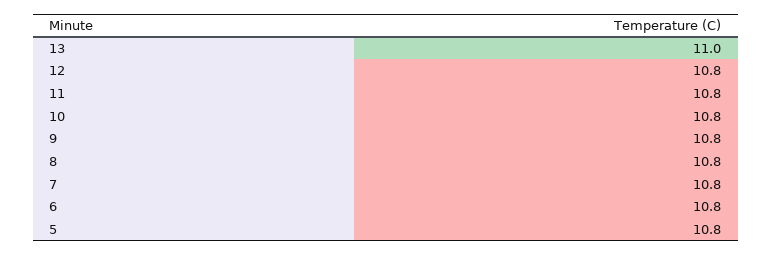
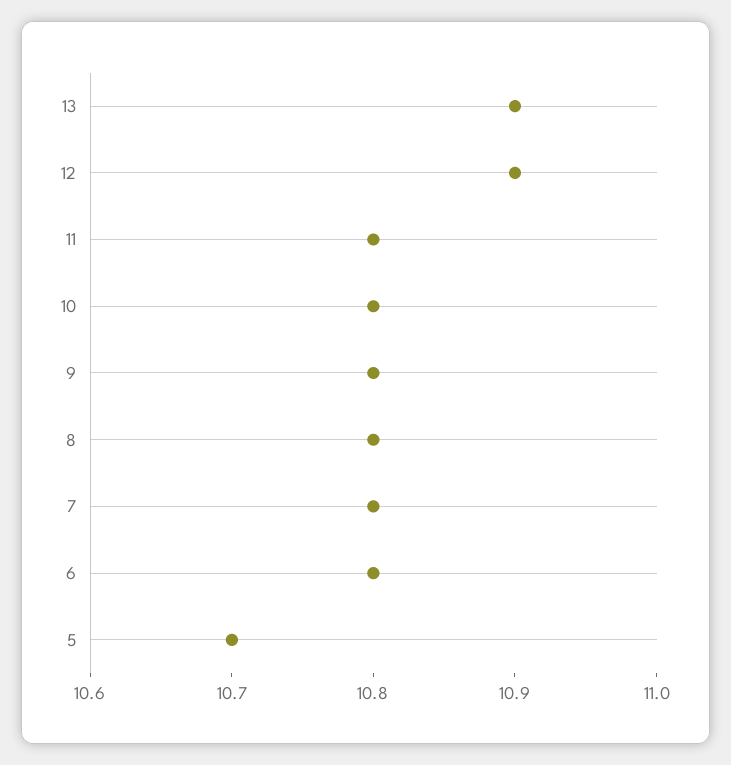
  {
-   "13": 11,
+   "13": 10.9,
-   "12": 10.8,
+   "12": 10.9,
    "11": 10.8,
    "10": 10.8,
    "9": 10.8,
    "8": 10.8,
    "7": 10.8,
    "6": 10.8,
-   "5": 10.8
+   "5": 10.7
  }

